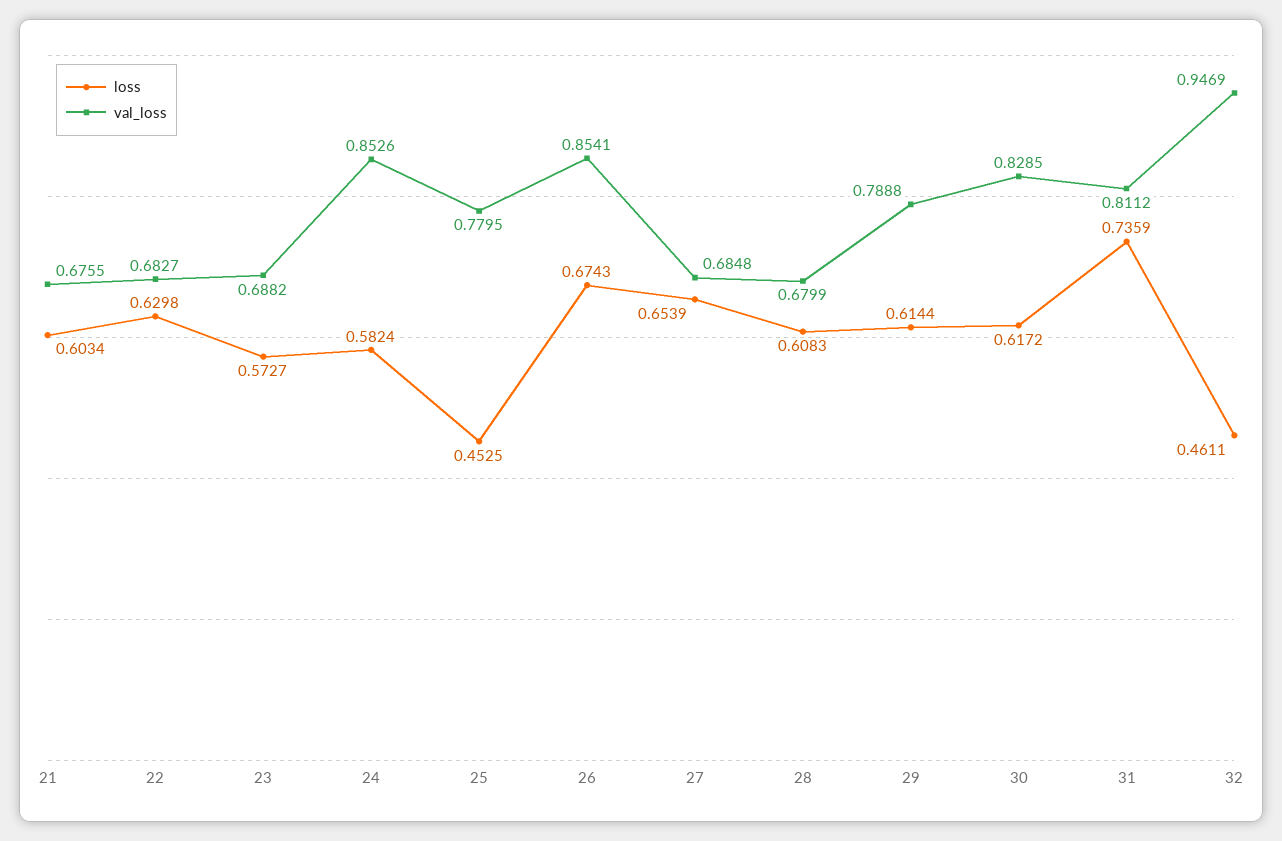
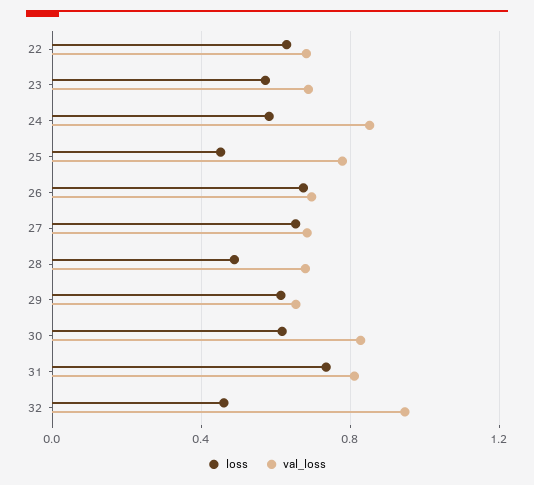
  {
    "loss": {
-     "21": 0.6034,
      "22": 0.6298,
      "23": 0.5727,
      "24": 0.5824,
      "25": 0.4525,
      "26": 0.6743,
      "27": 0.6539,
-     "28": 0.6083,
+     "28": 0.5,
      "29": 0.6144,
      "30": 0.6172,
      "31": 0.7359,
      "32": 0.4611
    },
    "val_loss": {
-     "21": 0.6755,
      "22": 0.6827,
      "23": 0.6882,
      "24": 0.8526,
      "25": 0.7795,
-     "26": 0.8541,
+     "26": 0.7,
      "27": 0.6848,
      "28": 0.6799,
-     "29": 0.7888,
+     "29": 0.65,
      "30": 0.8285,
      "31": 0.8112,
      "32": 0.9469
    }
  }

